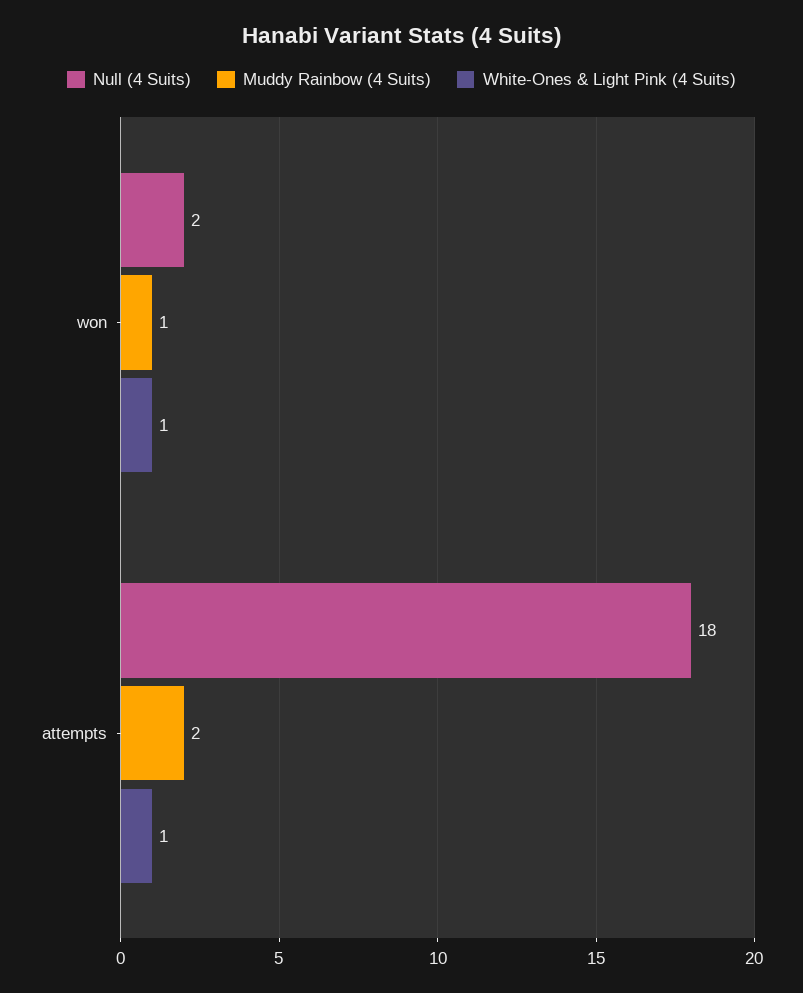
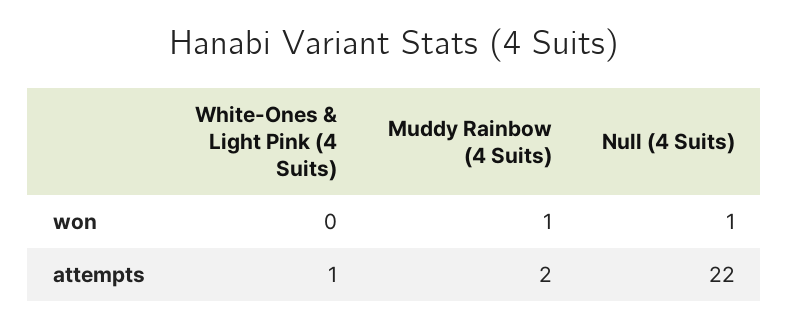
  {
    "Null (4 Suits)": {
-     "won": 2,
+     "won": 1,
-     "attempts": 18
+     "attempts": 22
    },
    "Muddy Rainbow (4 Suits)": {
      "won": 1,
      "attempts": 2
    },
    "White-Ones & Light Pink (4 Suits)": {
-     "won": 1,
+     "won": 0,
      "attempts": 1
    }
  }

